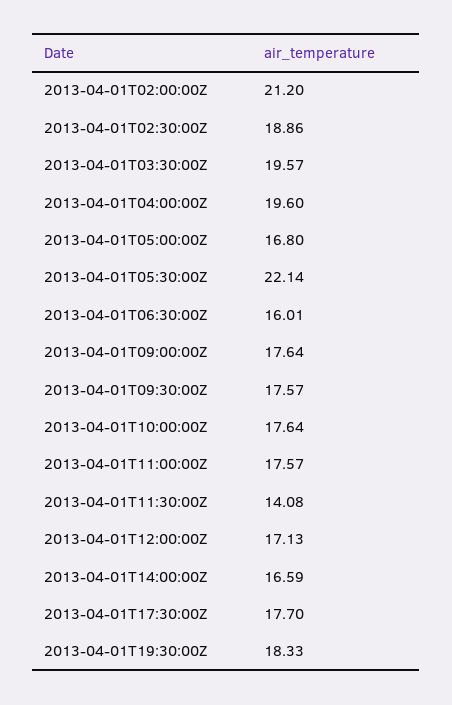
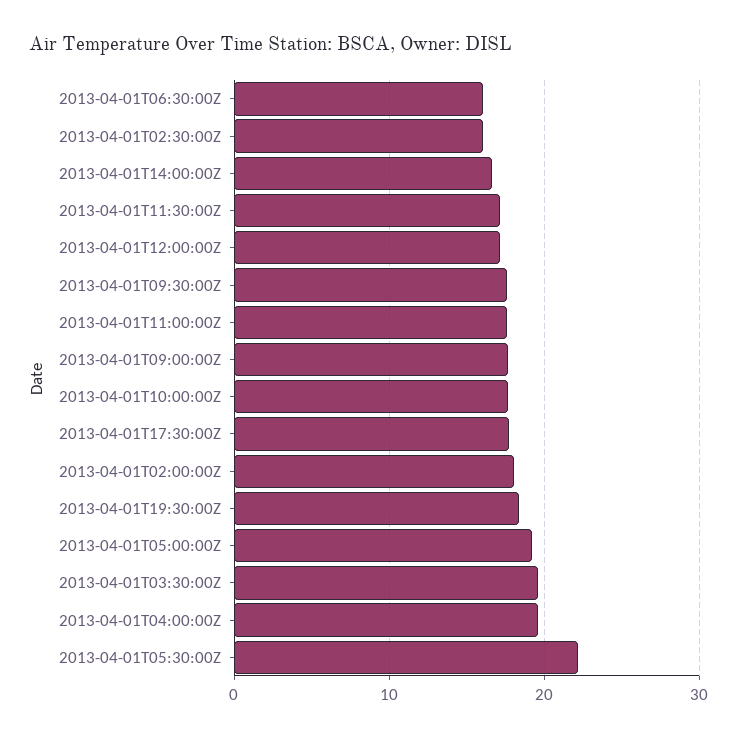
  {
-   "2013-04-01T02:00:00Z": 21.2,
+   "2013-04-01T02:00:00Z": 18,
-   "2013-04-01T02:30:00Z": 18.86,
+   "2013-04-01T02:30:00Z": 16,
    "2013-04-01T03:30:00Z": 19.57,
    "2013-04-01T04:00:00Z": 19.6,
-   "2013-04-01T05:00:00Z": 16.8,
+   "2013-04-01T05:00:00Z": 19,
    "2013-04-01T05:30:00Z": 22.14,
    "2013-04-01T06:30:00Z": 16.01,
    "2013-04-01T09:00:00Z": 17.64,
    "2013-04-01T09:30:00Z": 17.57,
    "2013-04-01T10:00:00Z": 17.64,
    "2013-04-01T11:00:00Z": 17.57,
-   "2013-04-01T11:30:00Z": 14.08,
+   "2013-04-01T11:30:00Z": 17,
    "2013-04-01T12:00:00Z": 17.13,
    "2013-04-01T14:00:00Z": 16.59,
    "2013-04-01T17:30:00Z": 17.7,
    "2013-04-01T19:30:00Z": 18.33
  }

